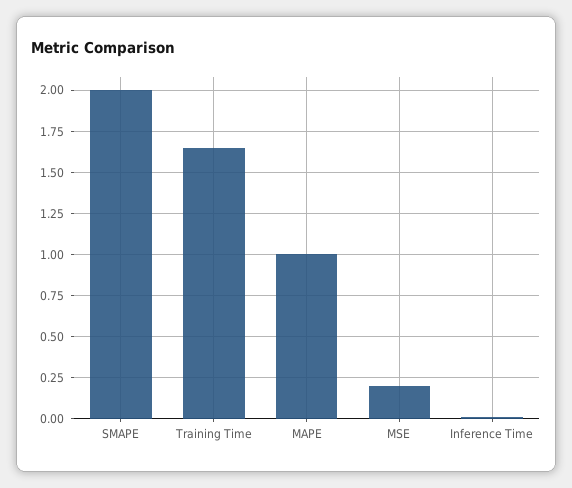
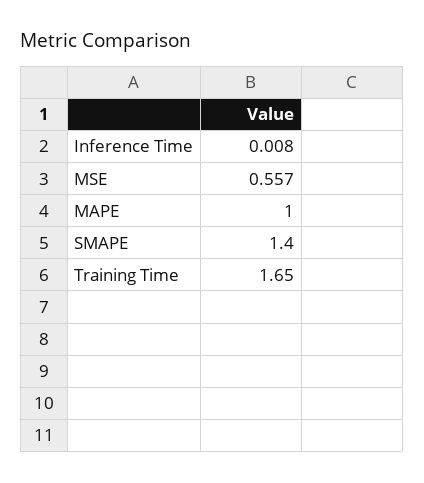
  {
-   "SMAPE": 2,
+   "SMAPE": 1.4,
    "Training Time": 1.65,
    "MAPE": 1,
-   "MSE": 0.2,
+   "MSE": 0.557,
    "Inference Time": 0.008
  }

